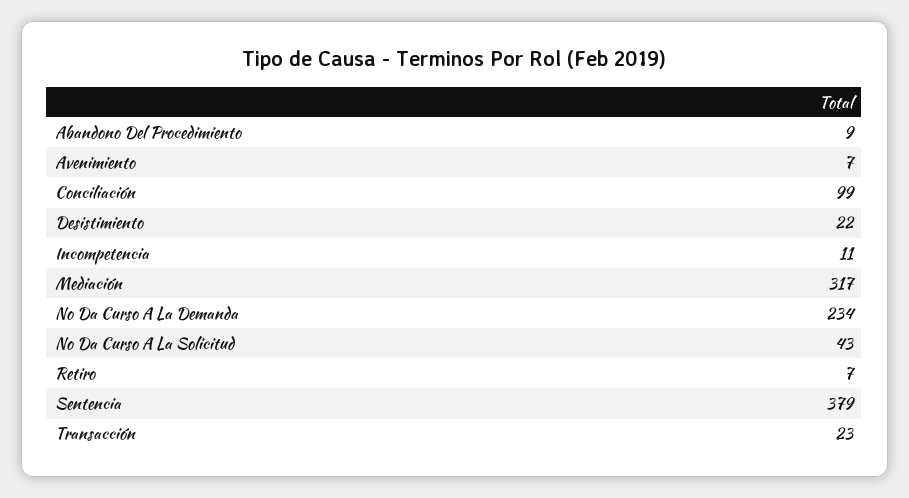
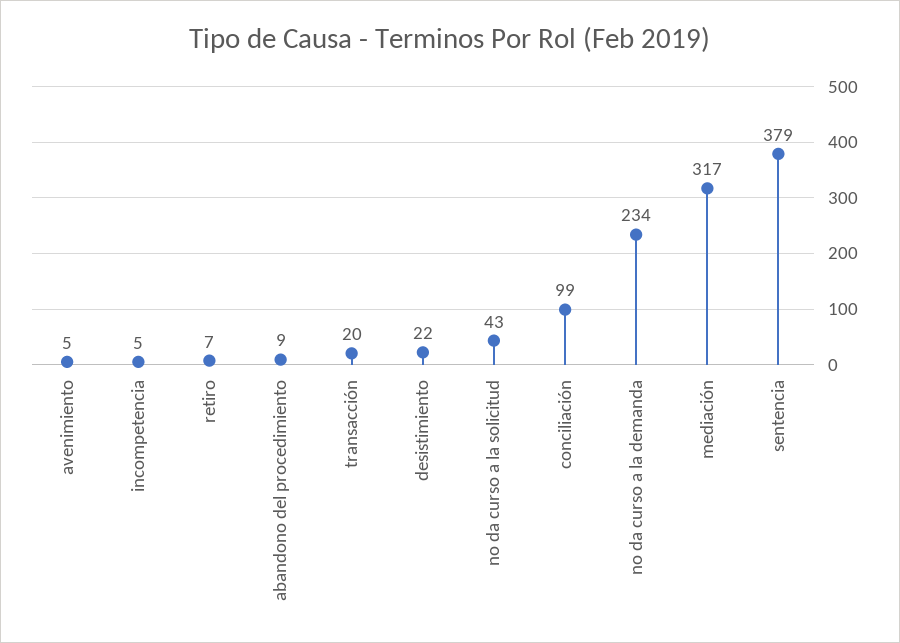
  {
    "Abandono Del Procedimiento": 9,
-   "Avenimiento": 7,
+   "Avenimiento": 5,
    "Conciliación": 99,
    "Desistimiento": 22,
-   "Incompetencia": 11,
+   "Incompetencia": 5,
    "Mediación": 317,
    "No Da Curso A La Demanda": 234,
    "No Da Curso A La Solicitud": 43,
    "Retiro": 7,
    "Sentencia": 379,
-   "Transacción": 23
+   "Transacción": 20
  }

